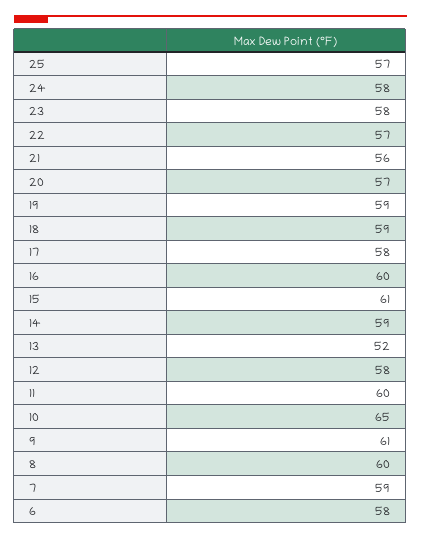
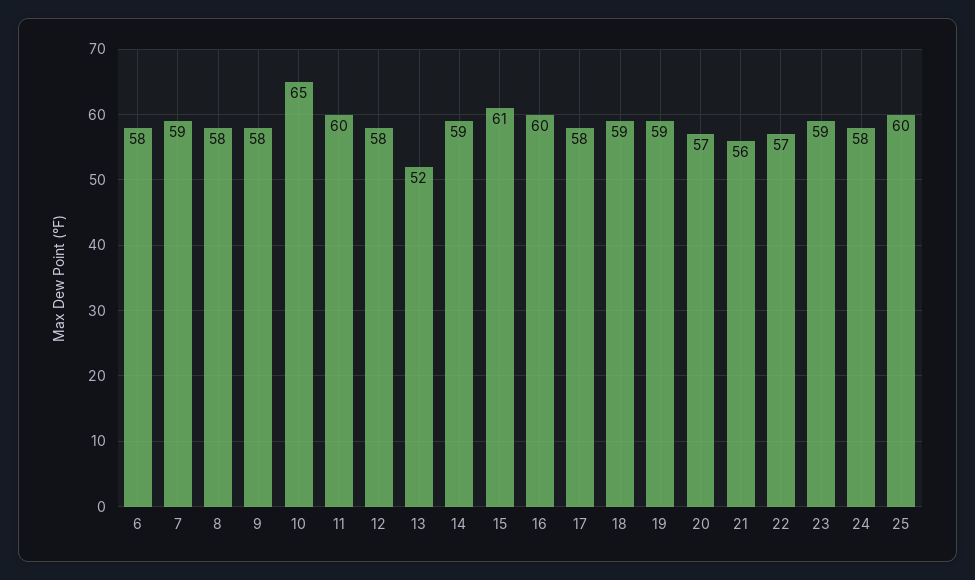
  {
-   "25": 57,
+   "25": 60,
    "24": 58,
-   "23": 58,
+   "23": 59,
    "22": 57,
    "21": 56,
    "20": 57,
    "19": 59,
    "18": 59,
    "17": 58,
    "16": 60,
    "15": 61,
    "14": 59,
    "13": 52,
    "12": 58,
    "11": 60,
    "10": 65,
-   "9": 61,
+   "9": 58,
-   "8": 60,
+   "8": 58,
    "7": 59,
    "6": 58
  }

